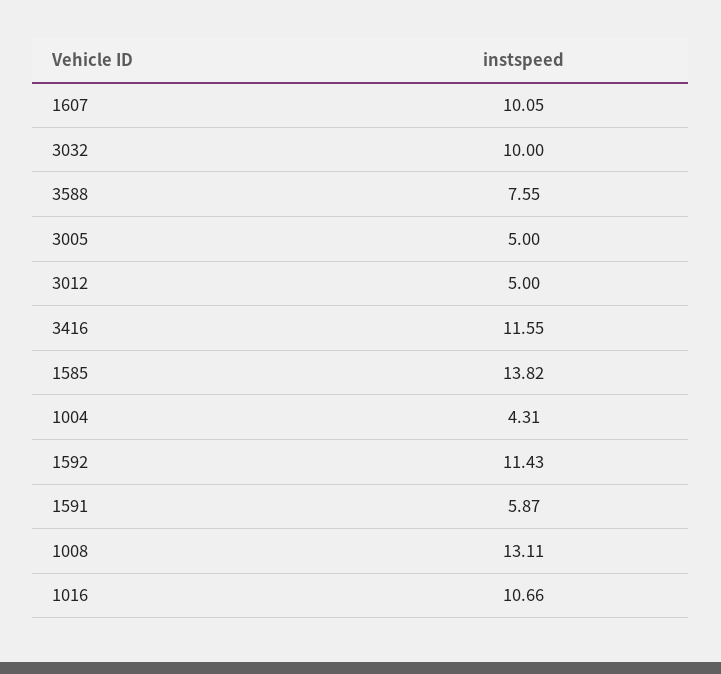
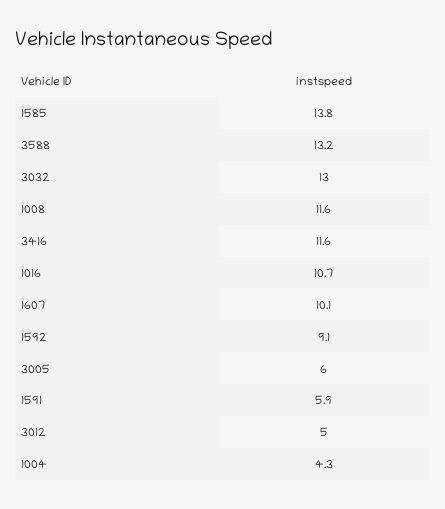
  {
    "1607": 10.05,
-   "3032": 10,
+   "3032": 13,
-   "3588": 7.55,
+   "3588": 13.2,
-   "3005": 5,
+   "3005": 6,
    "3012": 5,
    "3416": 11.55,
    "1585": 13.82,
    "1004": 4.31,
-   "1592": 11.43,
+   "1592": 9.1,
    "1591": 5.87,
-   "1008": 13.11,
+   "1008": 11.6,
    "1016": 10.66
  }

